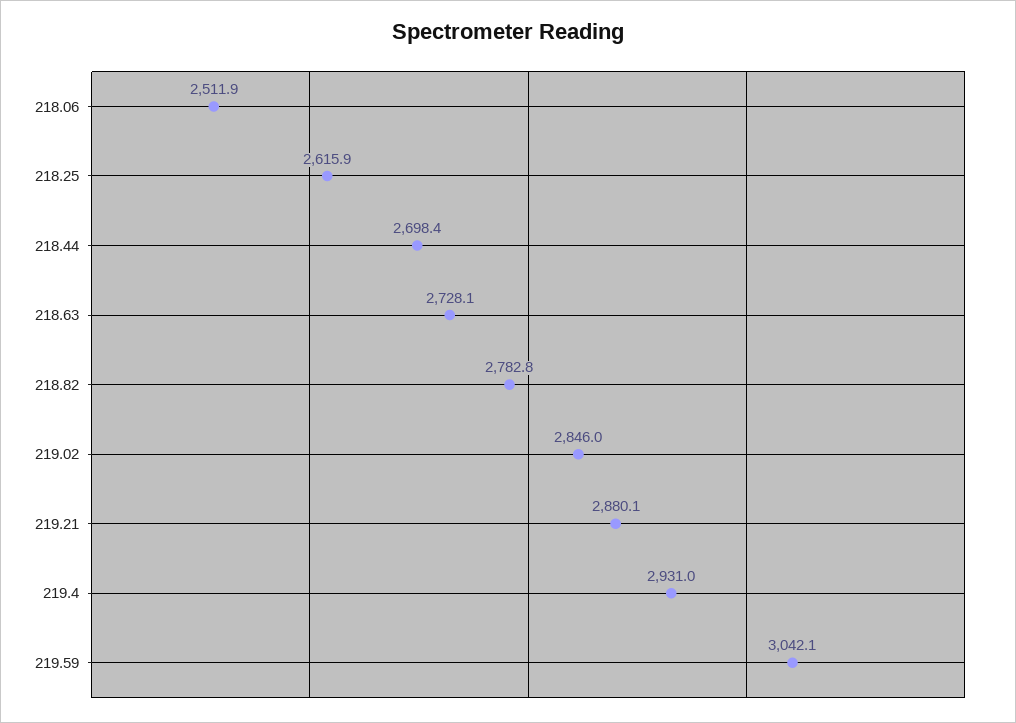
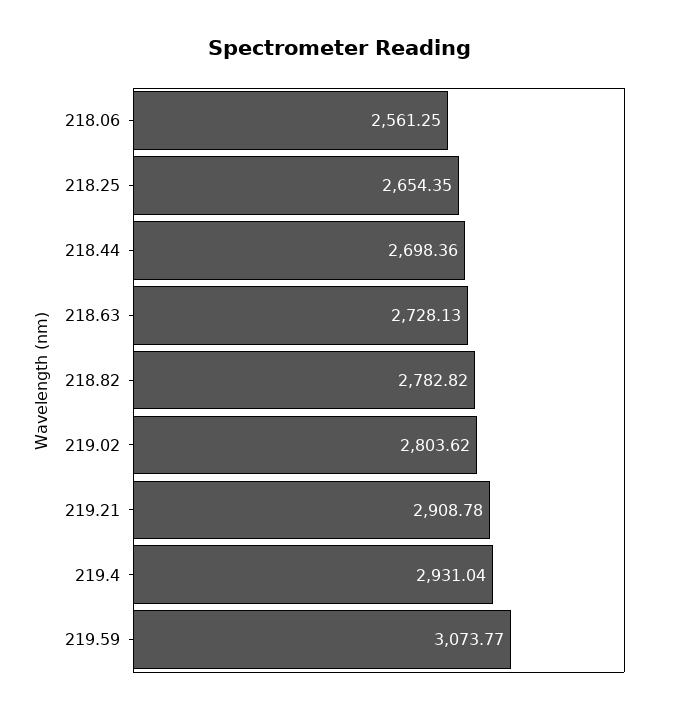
  {
-   "218.06": 2511.9,
+   "218.06": 2561.25,
-   "218.25": 2615.9,
+   "218.25": 2654.35,
    "218.44": 2698.36,
    "218.63": 2728.13,
    "218.82": 2782.82,
-   "219.02": 2846,
+   "219.02": 2803.62,
-   "219.21": 2880.1,
+   "219.21": 2908.78,
    "219.4": 2931.04,
-   "219.59": 3042.1
+   "219.59": 3073.77
  }

